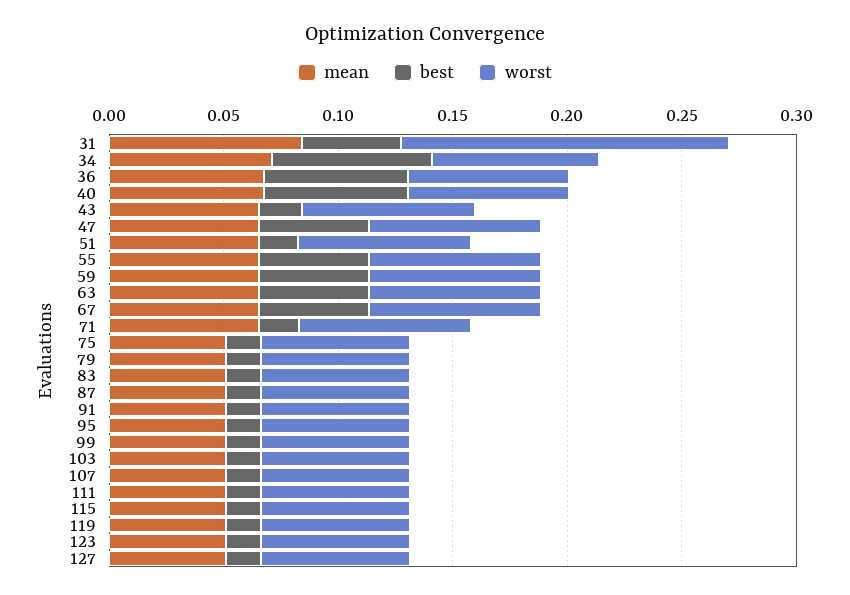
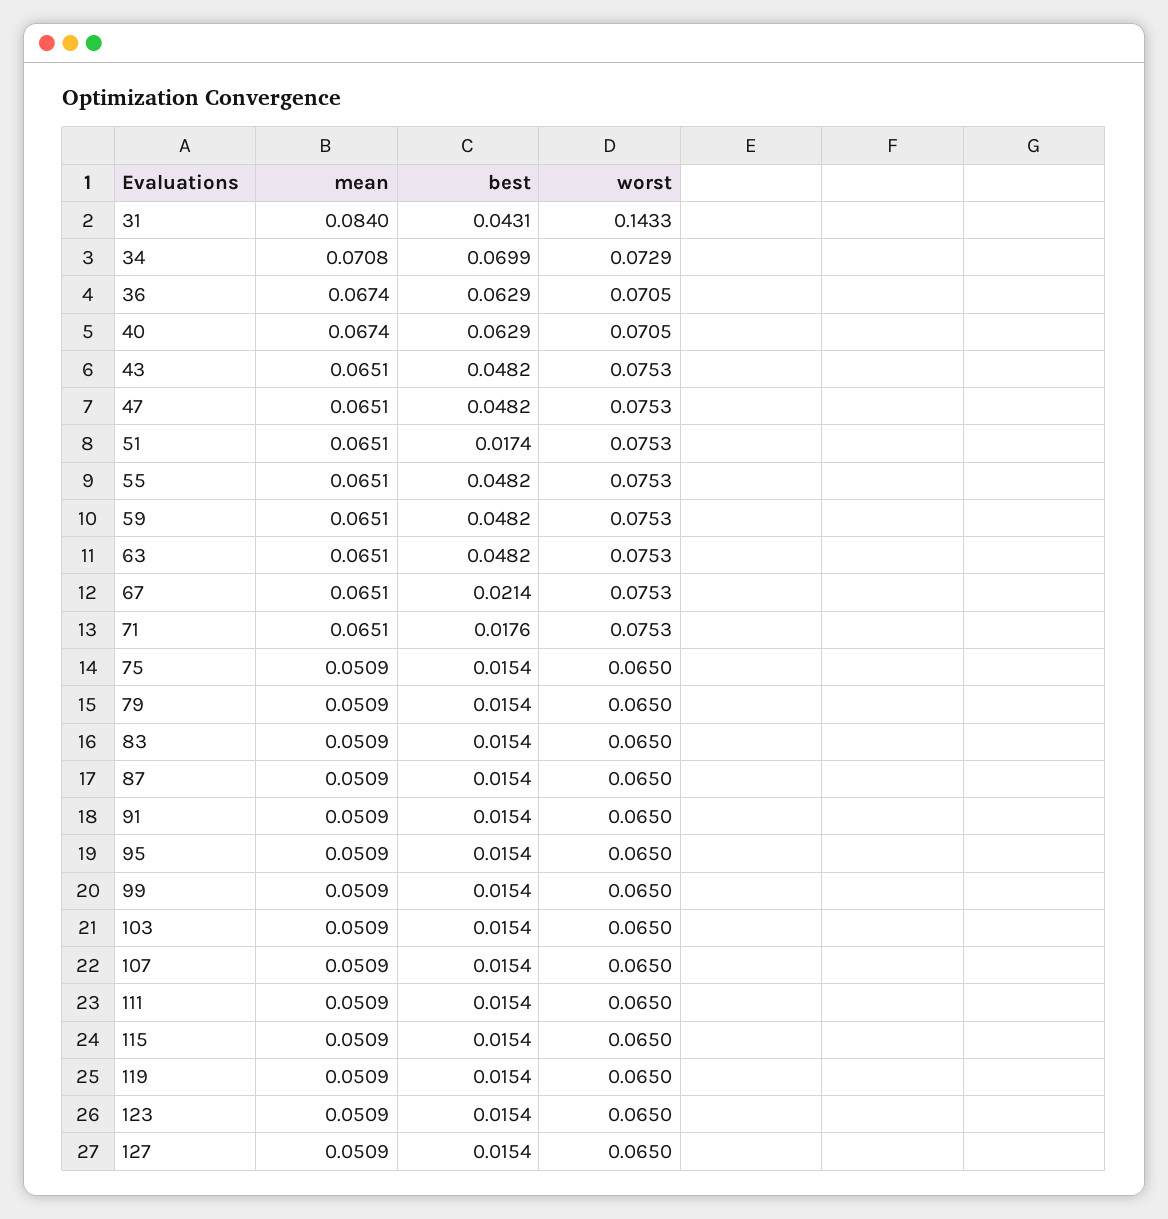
  {
    "mean": {
      "31": 0.084,
      "34": 0.0708,
      "36": 0.0674,
      "40": 0.0674,
      "43": 0.0651,
      "47": 0.0651,
      "51": 0.0651,
      "55": 0.0651,
      "59": 0.0651,
      "63": 0.0651,
      "67": 0.0651,
      "71": 0.0651,
      "75": 0.0509,
      "79": 0.0509,
      "83": 0.0509,
      "87": 0.0509,
      "91": 0.0509,
      "95": 0.0509,
      "99": 0.0509,
      "103": 0.0509,
      "107": 0.0509,
      "111": 0.0509,
      "115": 0.0509,
      "119": 0.0509,
      "123": 0.0509,
      "127": 0.0509
    },
    "best": {
      "31": 0.0431,
      "34": 0.0699,
      "36": 0.0629,
      "40": 0.0629,
-     "43": 0.02,
+     "43": 0.0482,
      "47": 0.0482,
      "51": 0.0174,
      "55": 0.0482,
      "59": 0.0482,
      "63": 0.0482,
-     "67": 0.05,
+     "67": 0.0214,
      "71": 0.0176,
      "75": 0.0154,
      "79": 0.0154,
      "83": 0.0154,
      "87": 0.0154,
      "91": 0.0154,
      "95": 0.0154,
      "99": 0.0154,
      "103": 0.0154,
      "107": 0.0154,
      "111": 0.0154,
      "115": 0.0154,
      "119": 0.0154,
      "123": 0.0154,
      "127": 0.0154
    },
    "worst": {
      "31": 0.1433,
      "34": 0.0729,
      "36": 0.0705,
      "40": 0.0705,
      "43": 0.0753,
      "47": 0.0753,
      "51": 0.0753,
      "55": 0.0753,
      "59": 0.0753,
      "63": 0.0753,
      "67": 0.0753,
      "71": 0.0753,
      "75": 0.065,
      "79": 0.065,
      "83": 0.065,
      "87": 0.065,
      "91": 0.065,
      "95": 0.065,
      "99": 0.065,
      "103": 0.065,
      "107": 0.065,
      "111": 0.065,
      "115": 0.065,
      "119": 0.065,
      "123": 0.065,
      "127": 0.065
    }
  }

